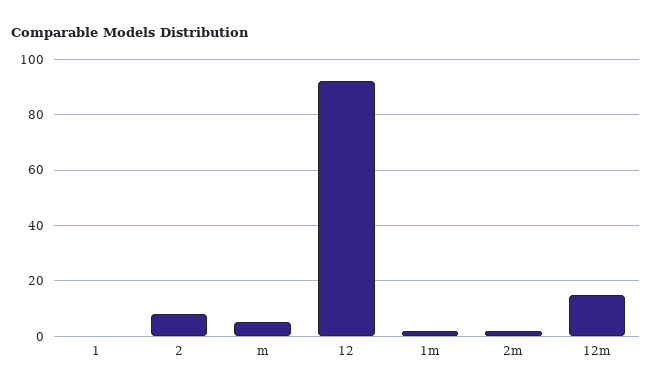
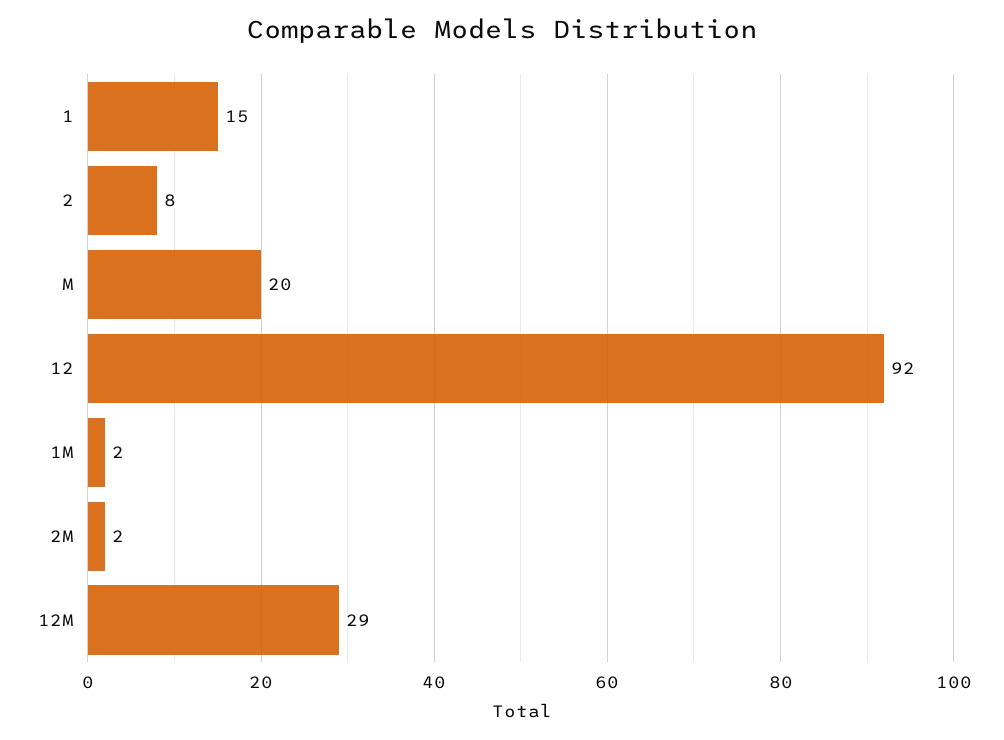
  {
-   "1": 0,
+   "1": 15,
    "2": 8,
-   "m": 5,
+   "m": 20,
    "12": 92,
    "1m": 2,
    "2m": 2,
-   "12m": 15
+   "12m": 29
  }

